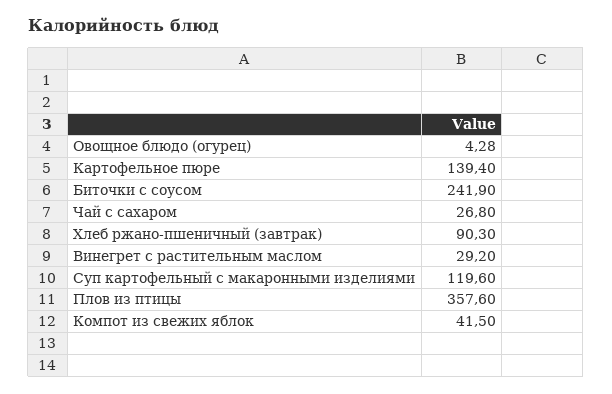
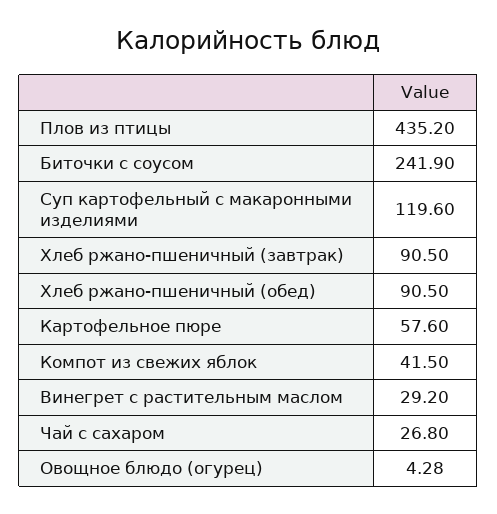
  {
    "Овощное блюдо (огурец)": 4.28,
-   "Картофельное пюре": 139.4,
+   "Картофельное пюре": 57.6,
    "Биточки с соусом": 241.9,
    "Чай с сахаром": 26.8,
-   "Хлеб ржано-пшеничный (завтрак)": 90.3,
+   "Хлеб ржано-пшеничный (завтрак)": 90.5,
    "Винегрет с растительным маслом": 29.2,
    "Суп картофельный с макаронными изделиями": 119.6,
-   "Плов из птицы": 357.6,
+   "Плов из птицы": 435.2,
-   "Компот из свежих яблок": 41.5
+   "Компот из свежих яблок": 41.5,
+   "Хлеб ржано-пшеничный (обед)": 90.5
  }

